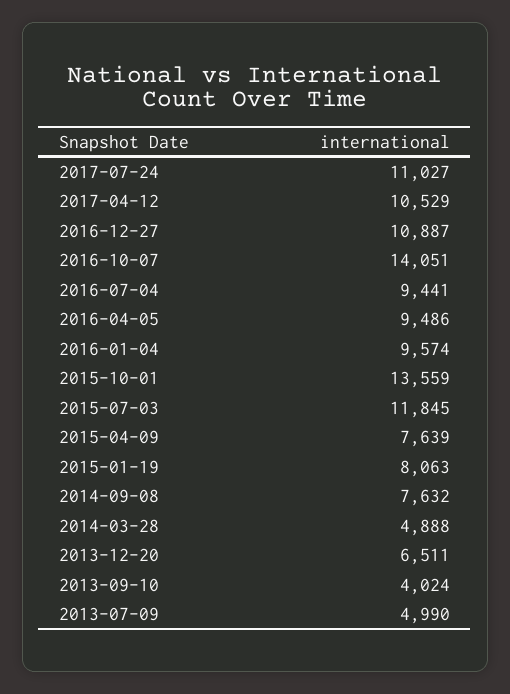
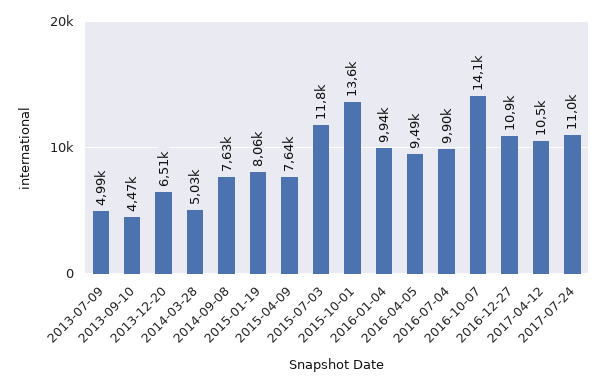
  {
    "2017-07-24": 11027,
    "2017-04-12": 10529,
    "2016-12-27": 10887,
    "2016-10-07": 14051,
-   "2016-07-04": 9441,
+   "2016-07-04": 9900,
    "2016-04-05": 9486,
-   "2016-01-04": 9574,
+   "2016-01-04": 9940,
    "2015-10-01": 13559,
    "2015-07-03": 11845,
    "2015-04-09": 7639,
    "2015-01-19": 8063,
    "2014-09-08": 7632,
-   "2014-03-28": 4888,
+   "2014-03-28": 5030,
    "2013-12-20": 6511,
-   "2013-09-10": 4024,
+   "2013-09-10": 4470,
    "2013-07-09": 4990
  }

